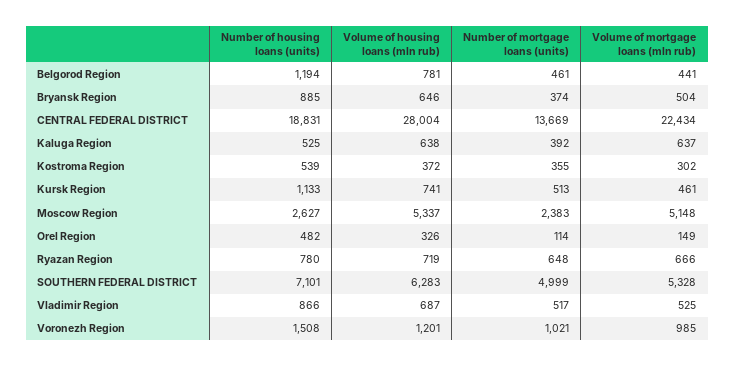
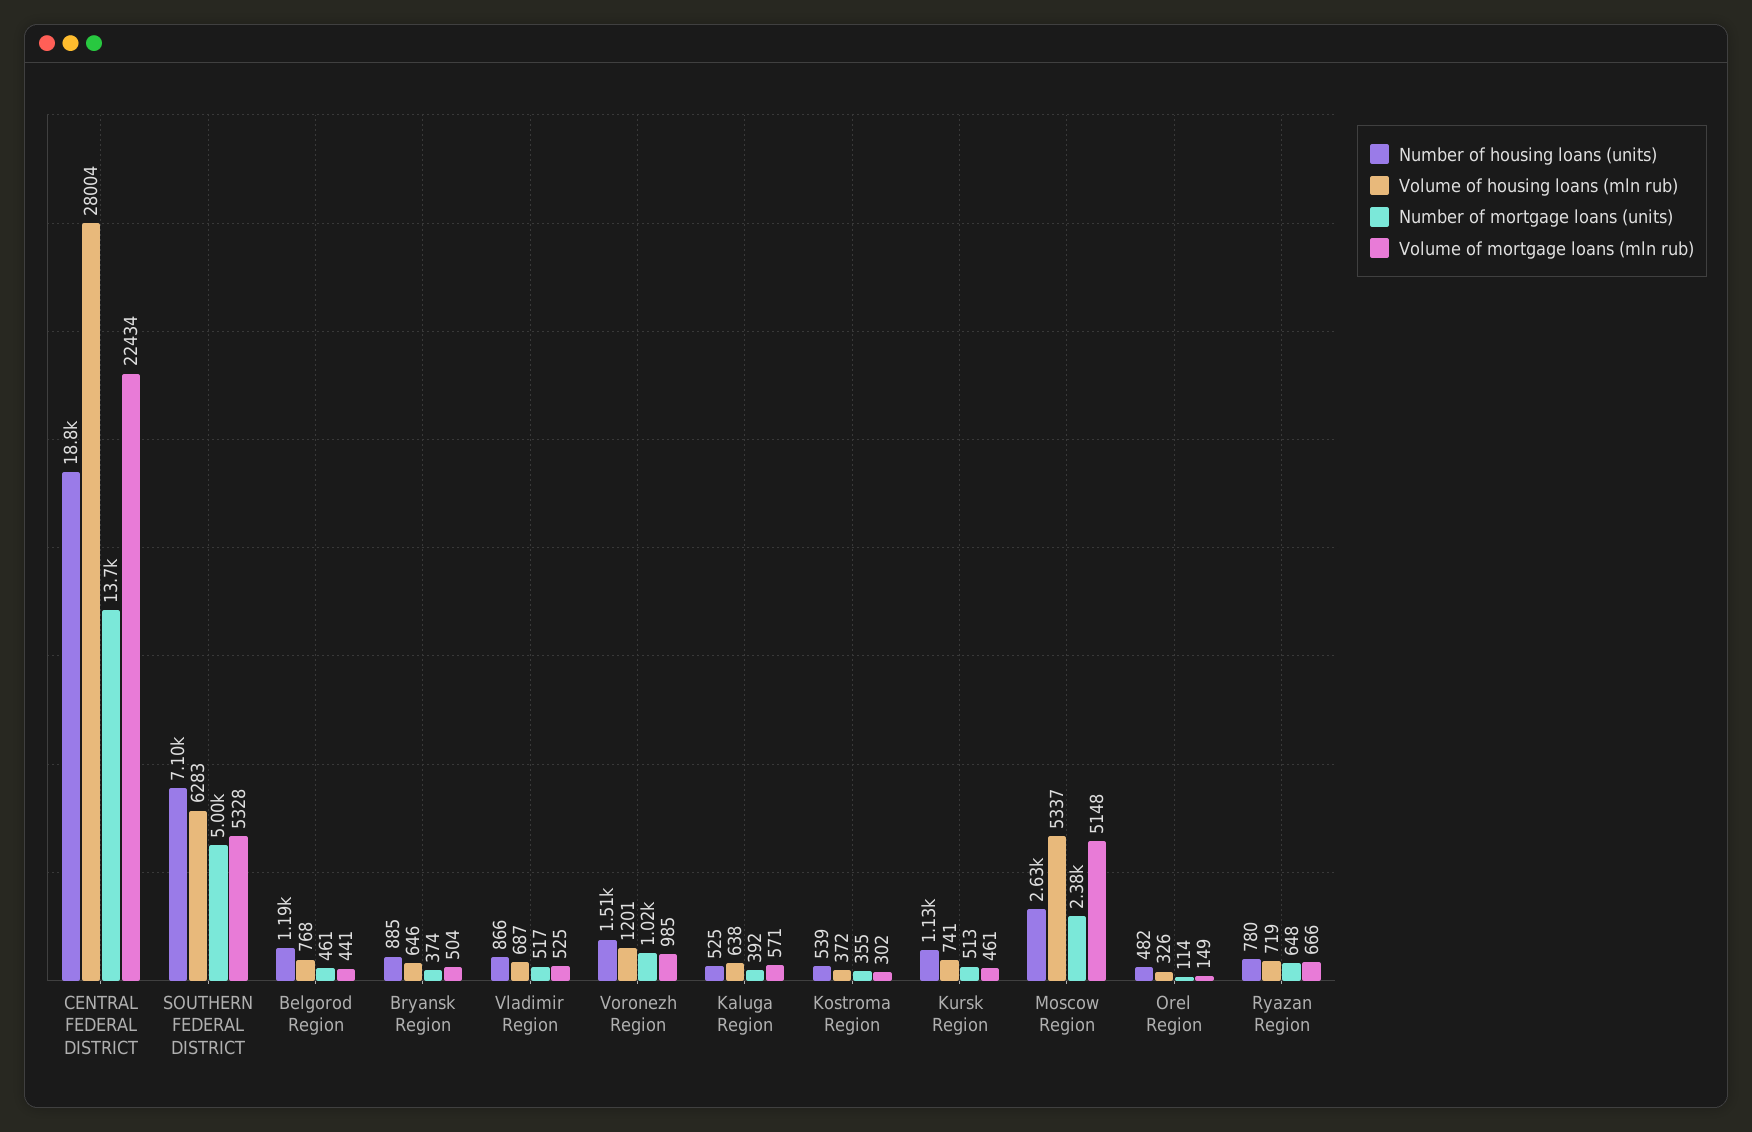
  {
    "Number of housing loans (units)": {
      "Belgorod Region": 1194,
      "Bryansk Region": 885,
      "CENTRAL FEDERAL DISTRICT": 18831,
      "Kaluga Region": 525,
      "Kostroma Region": 539,
      "Kursk Region": 1133,
      "Moscow Region": 2627,
      "Orel Region": 482,
      "Ryazan Region": 780,
      "SOUTHERN FEDERAL DISTRICT": 7101,
      "Vladimir Region": 866,
      "Voronezh Region": 1508
    },
    "Volume of housing loans (mln rub)": {
-     "Belgorod Region": 781,
+     "Belgorod Region": 768,
      "Bryansk Region": 646,
      "CENTRAL FEDERAL DISTRICT": 28004,
      "Kaluga Region": 638,
      "Kostroma Region": 372,
      "Kursk Region": 741,
      "Moscow Region": 5337,
      "Orel Region": 326,
      "Ryazan Region": 719,
      "SOUTHERN FEDERAL DISTRICT": 6283,
      "Vladimir Region": 687,
      "Voronezh Region": 1201
    },
    "Number of mortgage loans (units)": {
      "Belgorod Region": 461,
      "Bryansk Region": 374,
      "CENTRAL FEDERAL DISTRICT": 13669,
      "Kaluga Region": 392,
      "Kostroma Region": 355,
      "Kursk Region": 513,
      "Moscow Region": 2383,
      "Orel Region": 114,
      "Ryazan Region": 648,
      "SOUTHERN FEDERAL DISTRICT": 4999,
      "Vladimir Region": 517,
      "Voronezh Region": 1021
    },
    "Volume of mortgage loans (mln rub)": {
      "Belgorod Region": 441,
      "Bryansk Region": 504,
      "CENTRAL FEDERAL DISTRICT": 22434,
-     "Kaluga Region": 637,
+     "Kaluga Region": 571,
      "Kostroma Region": 302,
      "Kursk Region": 461,
      "Moscow Region": 5148,
      "Orel Region": 149,
      "Ryazan Region": 666,
      "SOUTHERN FEDERAL DISTRICT": 5328,
      "Vladimir Region": 525,
      "Voronezh Region": 985
    }
  }

